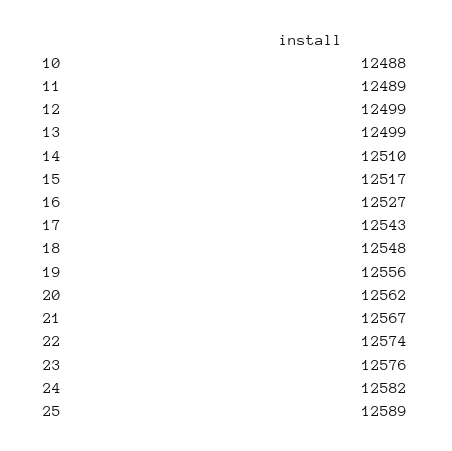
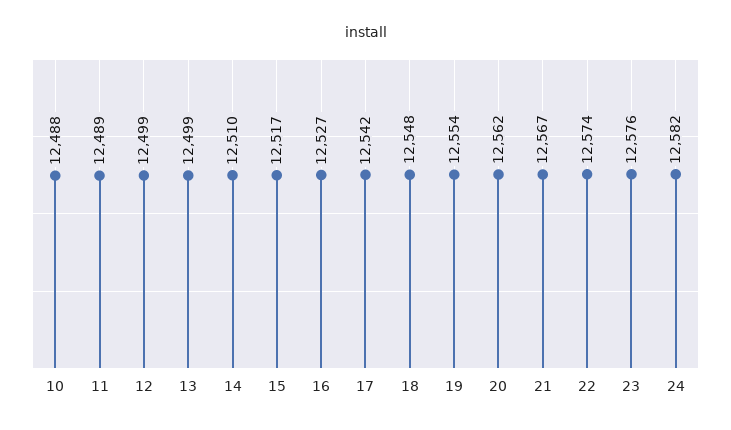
  {
    "10": 12488,
    "11": 12489,
    "12": 12499,
    "13": 12499,
    "14": 12510,
    "15": 12517,
    "16": 12527,
-   "17": 12543,
+   "17": 12542,
    "18": 12548,
-   "19": 12556,
+   "19": 12554,
    "20": 12562,
    "21": 12567,
    "22": 12574,
    "23": 12576,
-   "24": 12582,
+   "24": 12582
-   "25": 12589
  }

